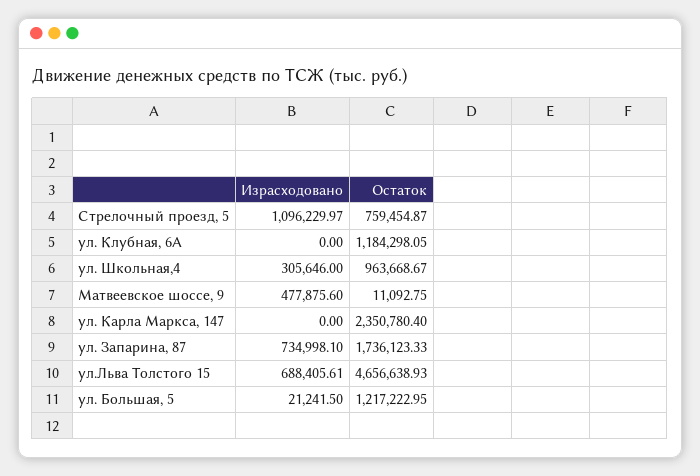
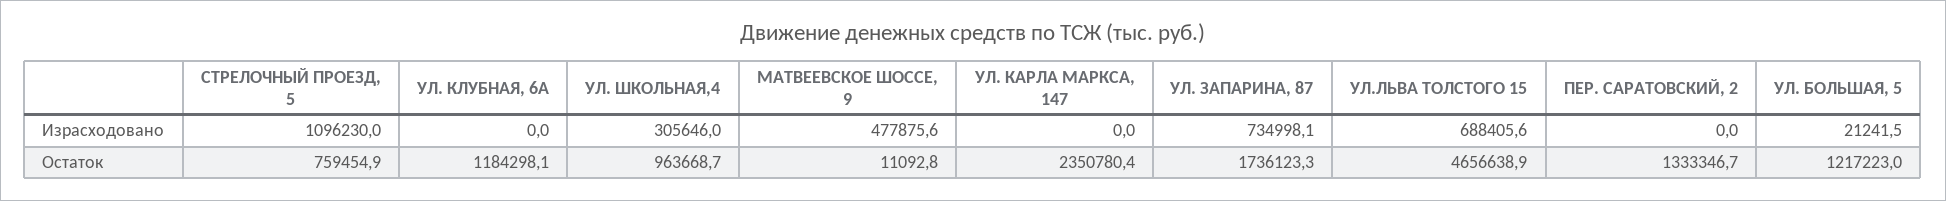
  {
    "Израсходовано": {
      "Стрелочный проезд, 5": 1096229.97,
      "ул. Клубная, 6А": 0,
      "ул. Школьная,4": 305646,
      "Матвеевское шоссе, 9": 477875.6,
      "ул. Карла Маркса, 147": 0,
      "ул. Запарина, 87": 734998.1,
      "ул.Льва Толстого 15": 688405.61,
-     "ул. Большая, 5": 21241.5
+     "ул. Большая, 5": 21241.5,
+     "ПЕР. САРАТОВСКИЙ, 2": 0
    },
    "Остаток": {
      "Стрелочный проезд, 5": 759454.87,
      "ул. Клубная, 6А": 1184298.05,
      "ул. Школьная,4": 963668.67,
      "Матвеевское шоссе, 9": 11092.75,
      "ул. Карла Маркса, 147": 2350780.4,
      "ул. Запарина, 87": 1736123.33,
      "ул.Льва Толстого 15": 4656638.93,
-     "ул. Большая, 5": 1217222.95
+     "ул. Большая, 5": 1217222.95,
+     "ПЕР. САРАТОВСКИЙ, 2": 1333346.7
    }
  }

